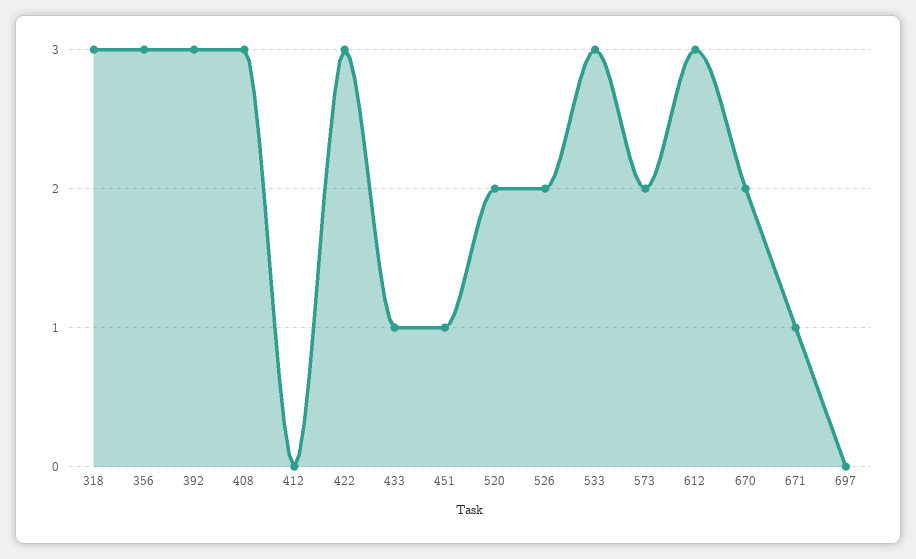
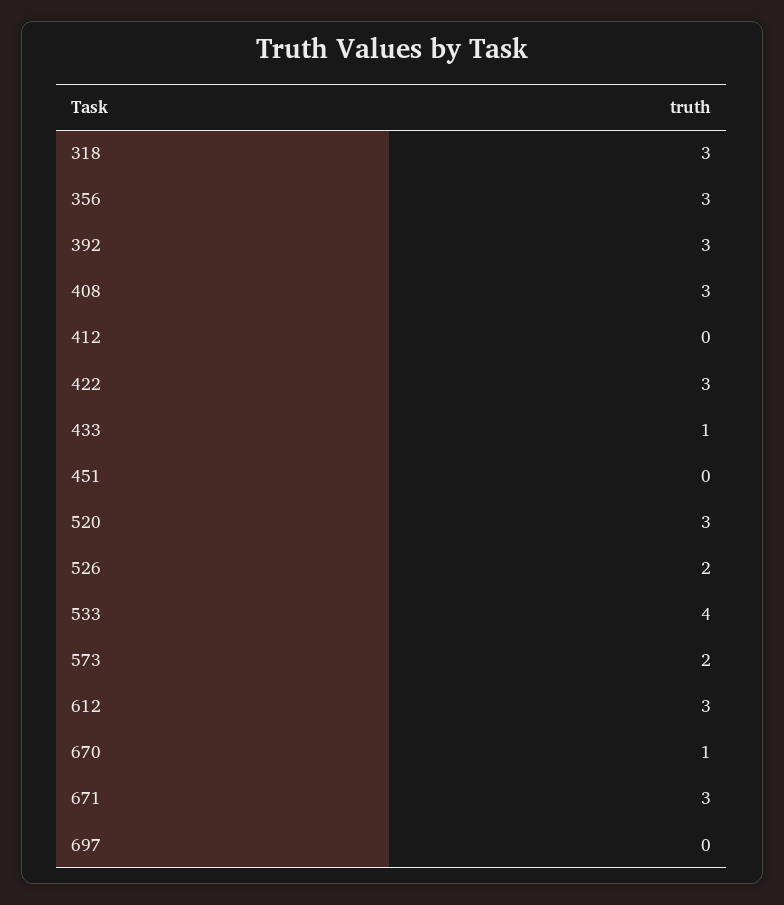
  {
    "318": 3,
    "356": 3,
    "392": 3,
    "408": 3,
    "412": 0,
    "422": 3,
    "433": 1,
-   "451": 1,
+   "451": 0,
-   "520": 2,
+   "520": 3,
    "526": 2,
-   "533": 3,
+   "533": 4,
    "573": 2,
    "612": 3,
-   "670": 2,
+   "670": 1,
-   "671": 1,
+   "671": 3,
    "697": 0
  }

